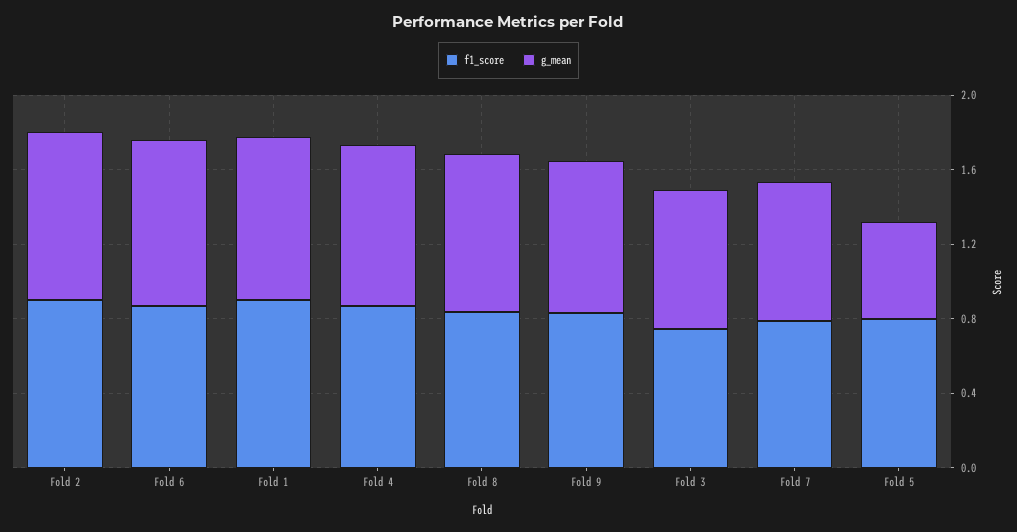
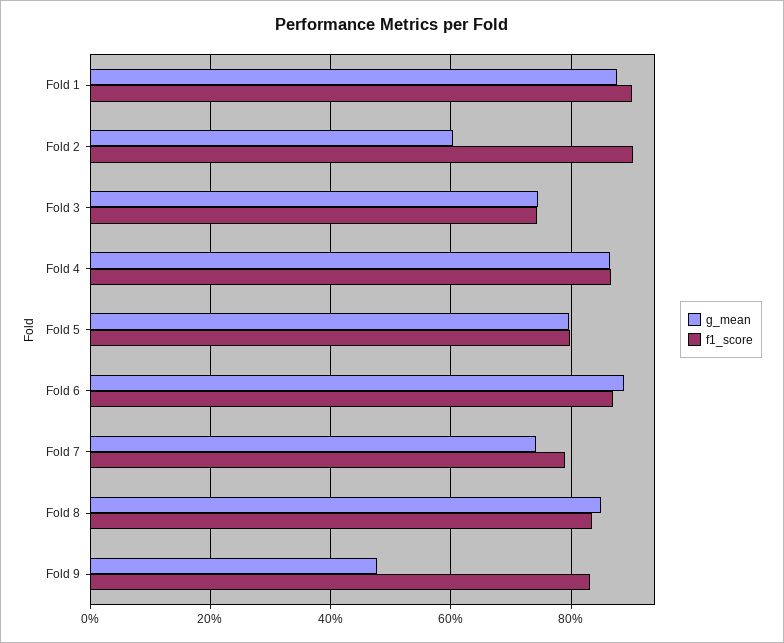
  {
    "f1_score": {
      "Fold 2": 0.9,
      "Fold 6": 0.86,
      "Fold 1": 0.9,
      "Fold 4": 0.86,
      "Fold 8": 0.84,
      "Fold 9": 0.84,
      "Fold 3": 0.74,
      "Fold 7": 0.8,
      "Fold 5": 0.8
    },
    "g_mean": {
-     "Fold 2": 0.9,
+     "Fold 2": 0.6,
      "Fold 6": 0.88,
      "Fold 1": 0.88,
      "Fold 4": 0.86,
      "Fold 8": 0.84,
-     "Fold 9": 0.8,
+     "Fold 9": 0.48,
      "Fold 3": 0.74,
      "Fold 7": 0.74,
-     "Fold 5": 0.5
+     "Fold 5": 0.8
    }
  }

